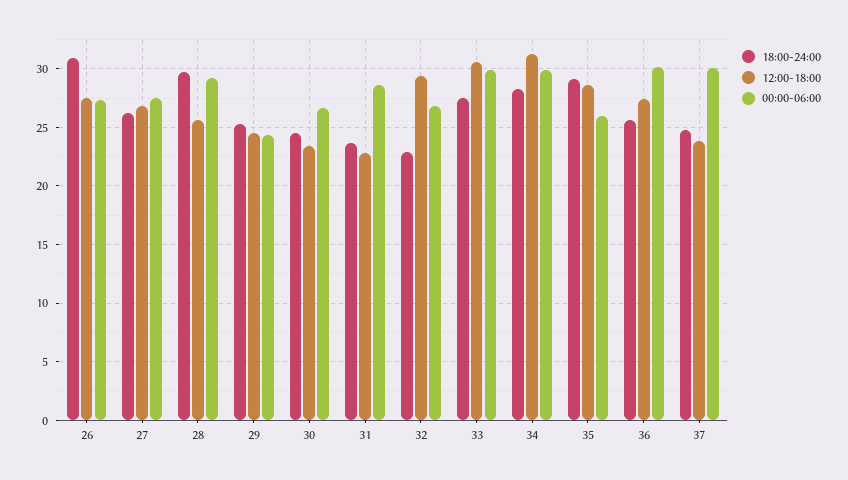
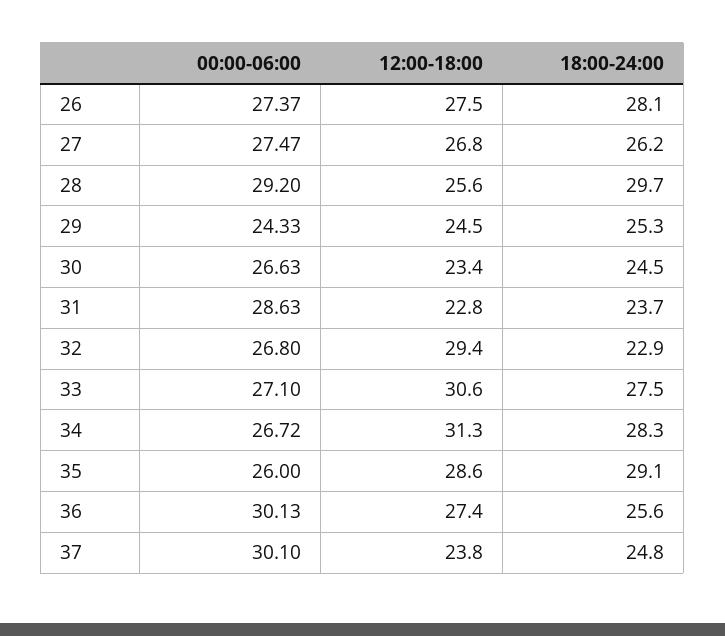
  {
    "18:00-24:00": {
-     "26": 31,
+     "26": 28.1,
      "27": 26.2,
      "28": 29.7,
      "29": 25.3,
      "30": 24.5,
      "31": 23.7,
      "32": 22.9,
      "33": 27.5,
      "34": 28.3,
      "35": 29.1,
      "36": 25.6,
      "37": 24.8
    },
    "12:00-18:00": {
      "26": 27.5,
      "27": 26.8,
      "28": 25.6,
      "29": 24.5,
      "30": 23.4,
      "31": 22.8,
      "32": 29.4,
      "33": 30.6,
      "34": 31.3,
      "35": 28.6,
      "36": 27.4,
      "37": 23.8
    },
    "00:00-06:00": {
      "26": 27.37,
      "27": 27.47,
      "28": 29.2,
      "29": 24.33,
      "30": 26.63,
      "31": 28.63,
      "32": 26.8,
-     "33": 30,
+     "33": 27.1,
-     "34": 30,
+     "34": 26.72,
      "35": 26,
      "36": 30.13,
      "37": 30.1
    }
  }

